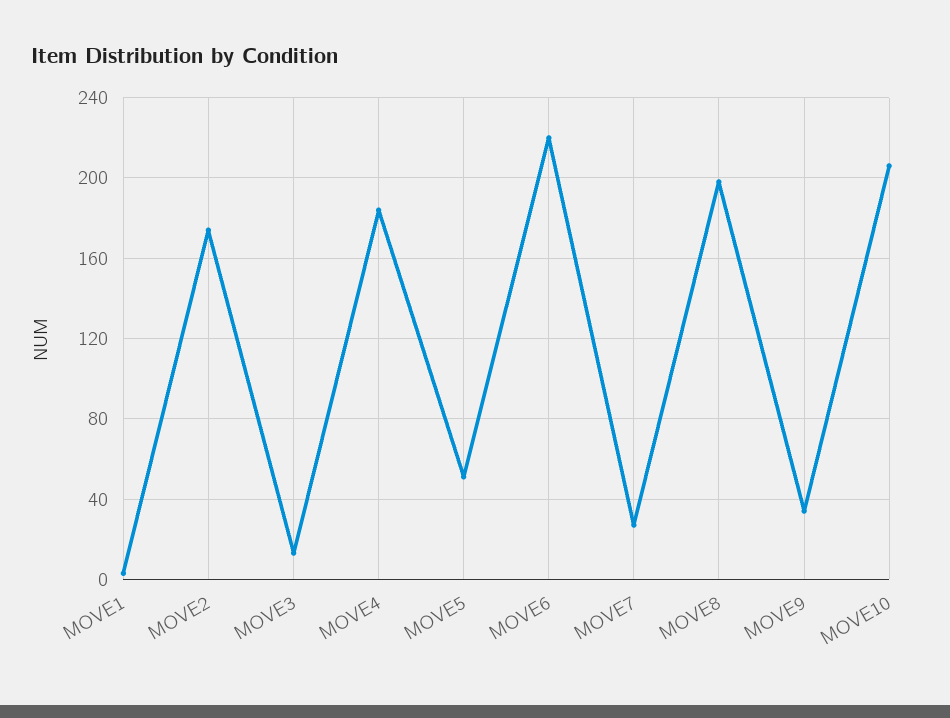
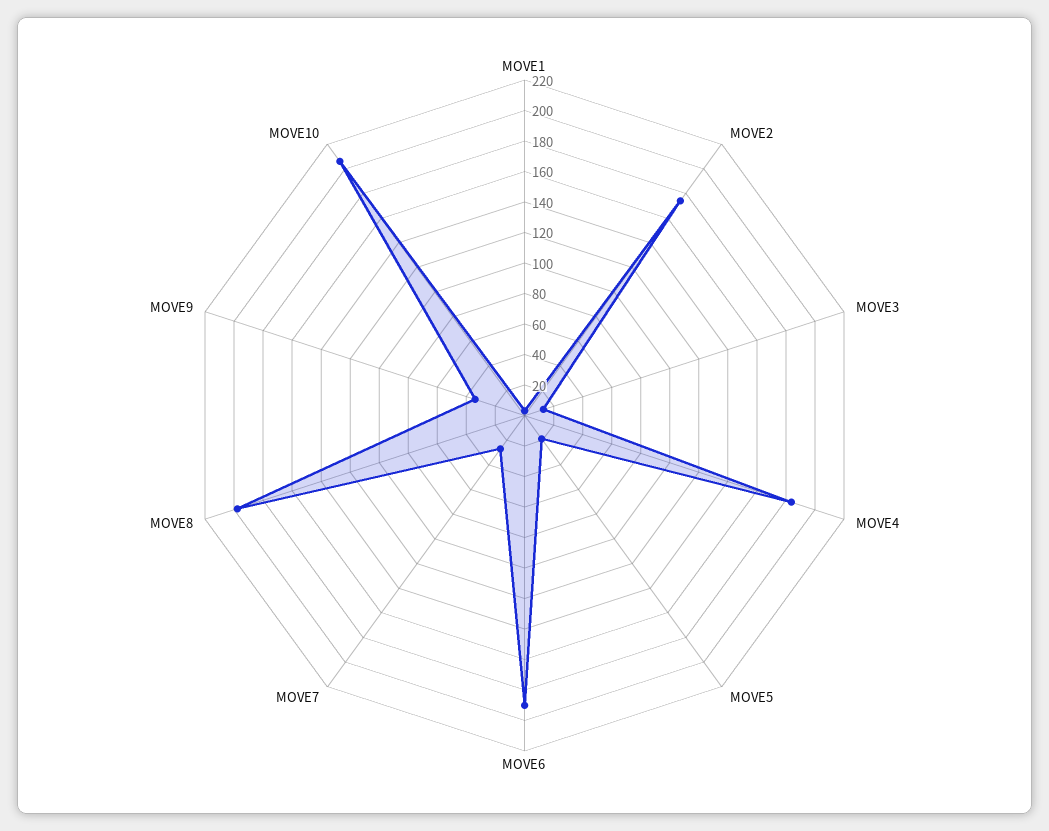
  {
    "MOVE1": 5,
    "MOVE2": 175,
    "MOVE3": 15,
    "MOVE4": 185,
-   "MOVE5": 50,
+   "MOVE5": 20,
-   "MOVE6": 220,
+   "MOVE6": 190,
    "MOVE7": 25,
    "MOVE8": 200,
    "MOVE9": 35,
    "MOVE10": 205
  }

